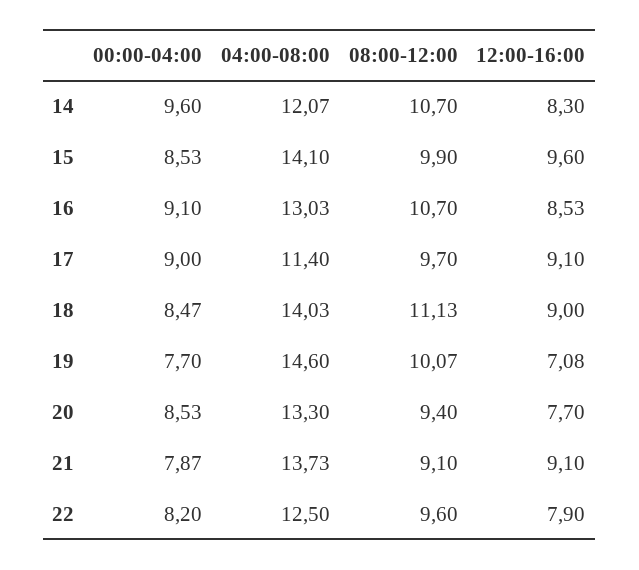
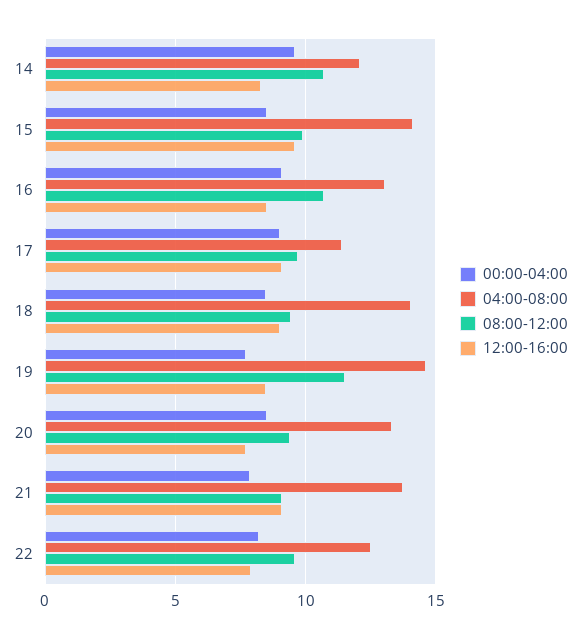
  {
    "00:00-04:00": {
      "14": 9.6,
      "15": 8.53,
      "16": 9.1,
      "17": 9,
      "18": 8.47,
      "19": 7.7,
      "20": 8.53,
      "21": 7.87,
      "22": 8.2
    },
    "04:00-08:00": {
      "14": 12.07,
      "15": 14.1,
      "16": 13.03,
      "17": 11.4,
      "18": 14.03,
      "19": 14.6,
      "20": 13.3,
      "21": 13.73,
      "22": 12.5
    },
    "08:00-12:00": {
      "14": 10.7,
      "15": 9.9,
      "16": 10.7,
      "17": 9.7,
-     "18": 11.13,
+     "18": 9.5,
-     "19": 10.07,
+     "19": 11.5,
      "20": 9.4,
      "21": 9.1,
      "22": 9.6
    },
    "12:00-16:00": {
      "14": 8.3,
      "15": 9.6,
      "16": 8.53,
      "17": 9.1,
      "18": 9,
-     "19": 7.08,
+     "19": 8.5,
      "20": 7.7,
      "21": 9.1,
      "22": 7.9
    }
  }

